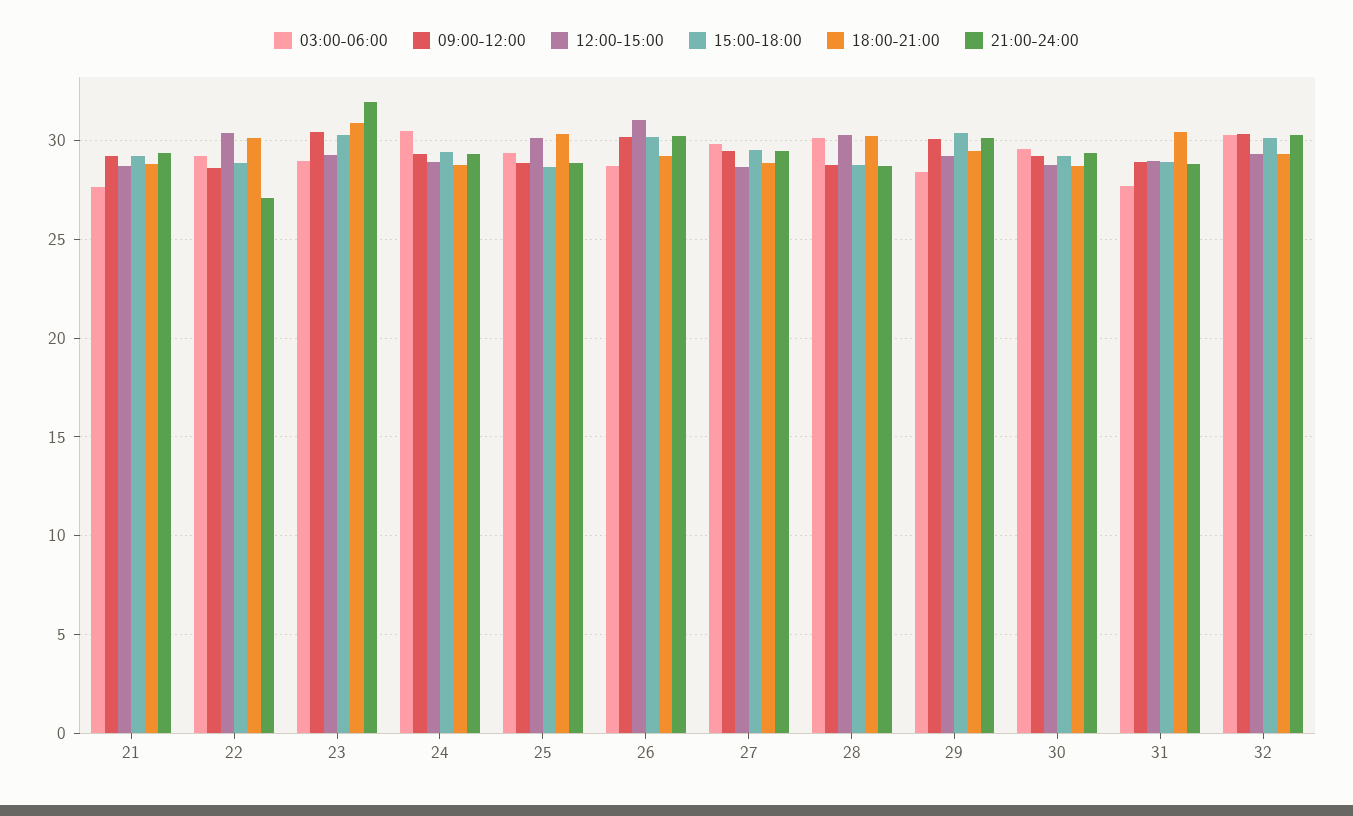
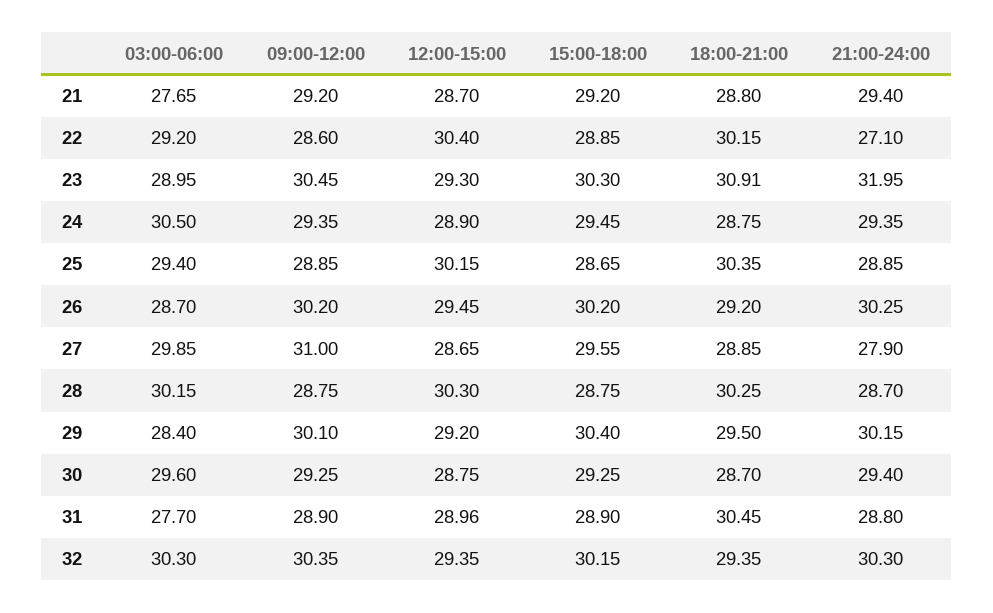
  {
    "03:00-06:00": {
      "21": 27.65,
      "22": 29.2,
      "23": 28.95,
      "24": 30.5,
      "25": 29.4,
      "26": 28.7,
      "27": 29.85,
      "28": 30.15,
      "29": 28.4,
      "30": 29.6,
      "31": 27.7,
      "32": 30.3
    },
    "09:00-12:00": {
      "21": 29.2,
      "22": 28.6,
      "23": 30.45,
      "24": 29.35,
      "25": 28.85,
      "26": 30.2,
-     "27": 29.5,
+     "27": 31,
      "28": 28.75,
      "29": 30.1,
      "30": 29.25,
      "31": 28.9,
      "32": 30.35
    },
    "12:00-15:00": {
      "21": 28.7,
      "22": 30.4,
      "23": 29.3,
      "24": 28.9,
      "25": 30.15,
-     "26": 31,
+     "26": 29.45,
      "27": 28.65,
      "28": 30.3,
      "29": 29.2,
      "30": 28.75,
      "31": 28.96,
      "32": 29.35
    },
    "15:00-18:00": {
      "21": 29.2,
      "22": 28.85,
      "23": 30.3,
      "24": 29.45,
      "25": 28.65,
      "26": 30.2,
      "27": 29.55,
      "28": 28.75,
      "29": 30.4,
      "30": 29.25,
      "31": 28.9,
      "32": 30.15
    },
    "18:00-21:00": {
      "21": 28.8,
      "22": 30.15,
      "23": 30.91,
      "24": 28.75,
      "25": 30.35,
      "26": 29.2,
      "27": 28.85,
      "28": 30.25,
      "29": 29.5,
      "30": 28.7,
      "31": 30.45,
      "32": 29.35
    },
    "21:00-24:00": {
      "21": 29.4,
      "22": 27.1,
      "23": 31.95,
      "24": 29.35,
      "25": 28.85,
      "26": 30.25,
-     "27": 29.5,
+     "27": 27.9,
      "28": 28.7,
      "29": 30.15,
      "30": 29.4,
      "31": 28.8,
      "32": 30.3
    }
  }

